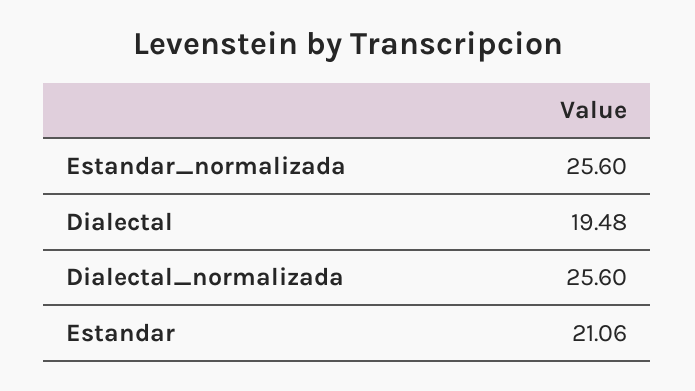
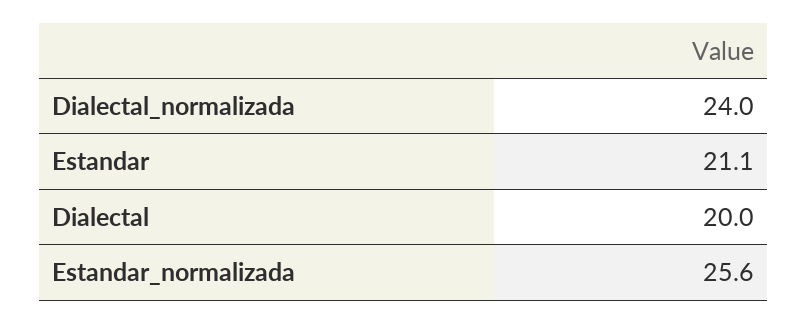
  {
    "Estandar_normalizada": 25.6,
-   "Dialectal": 19.48,
+   "Dialectal": 20,
-   "Dialectal_normalizada": 25.6,
+   "Dialectal_normalizada": 24,
    "Estandar": 21.06
  }

